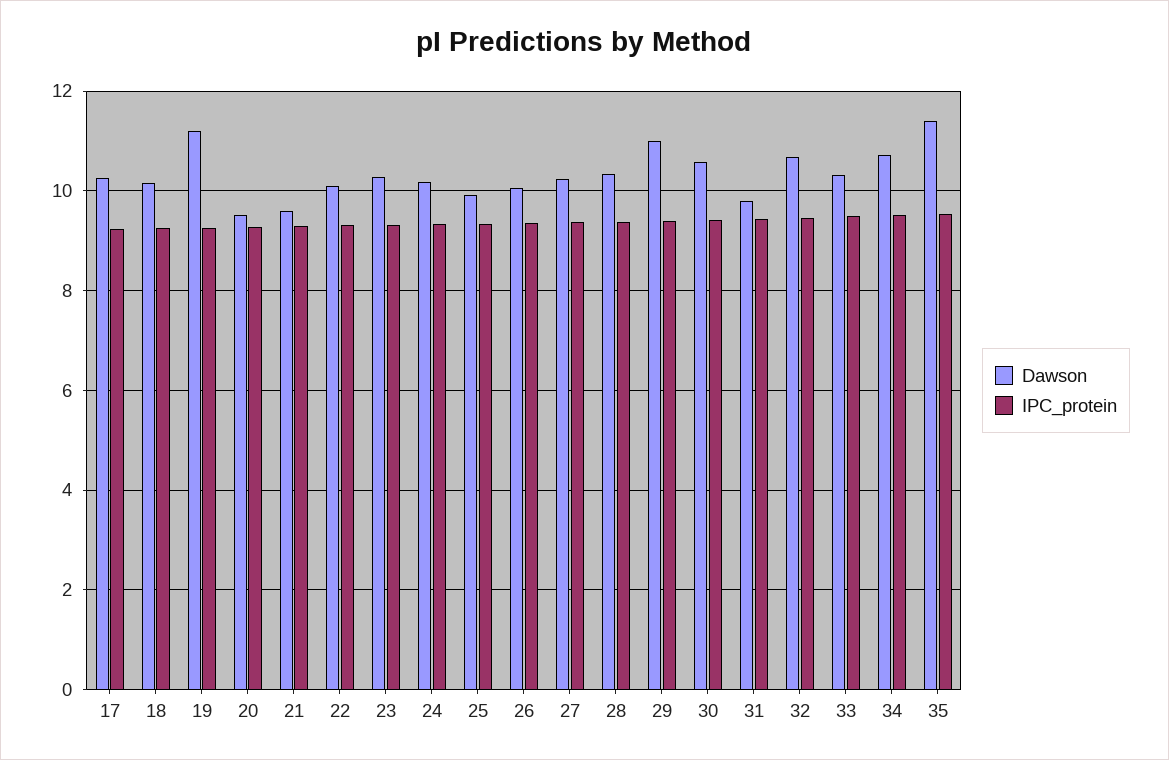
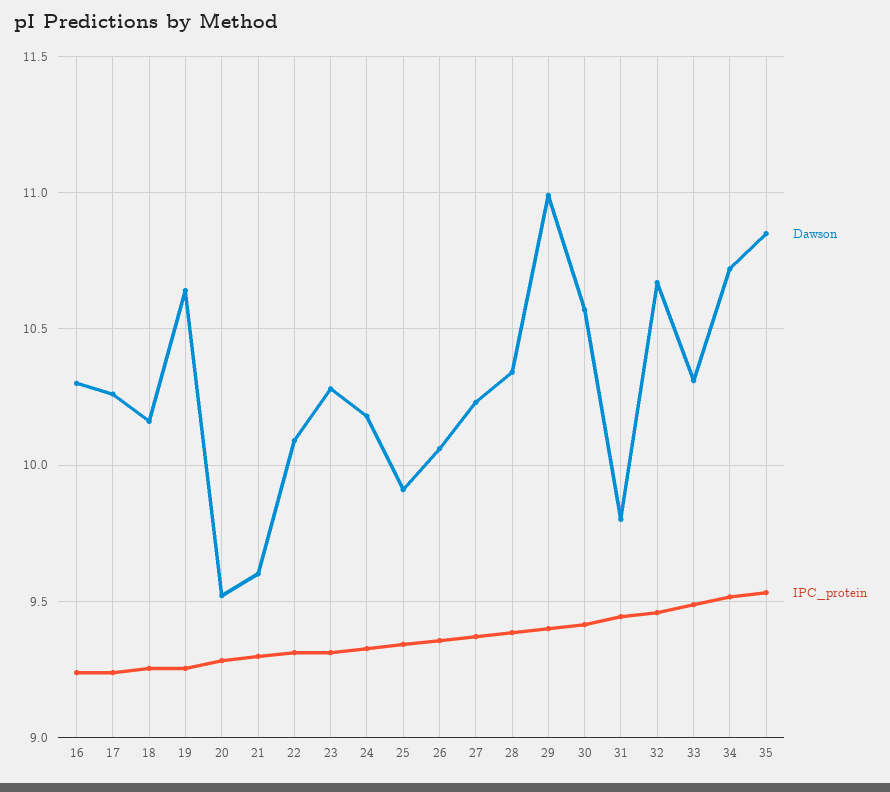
  {
    "Dawson": {
      "17": 10.25,
      "18": 10.15,
-     "19": 11.2,
+     "19": 10.65,
      "20": 9.5,
      "21": 9.6,
      "22": 10.1,
      "23": 10.3,
      "24": 10.2,
      "25": 9.9,
      "26": 10.05,
      "27": 10.25,
      "28": 10.35,
      "29": 11,
      "30": 10.55,
      "31": 9.8,
      "32": 10.65,
      "33": 10.3,
      "34": 10.7,
-     "35": 11.4
+     "35": 10.85,
+     "16": 10.3
    },
    "IPC_protein": {
      "17": 9.25,
      "18": 9.25,
      "19": 9.25,
      "20": 9.3,
      "21": 9.3,
      "22": 9.3,
      "23": 9.3,
      "24": 9.35,
      "25": 9.35,
      "26": 9.35,
      "27": 9.35,
      "28": 9.4,
      "29": 9.4,
      "30": 9.4,
      "31": 9.45,
      "32": 9.45,
      "33": 9.5,
      "34": 9.5,
-     "35": 9.55
+     "35": 9.55,
+     "16": 9.25
    }
  }

